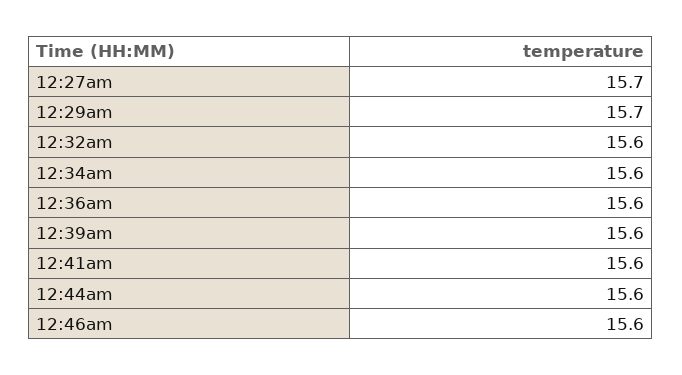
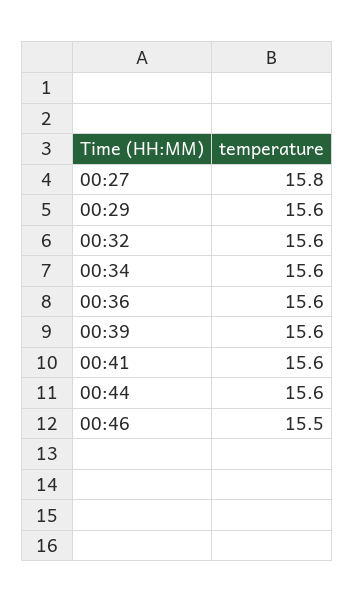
  {
-   "12:27am": 15.7,
+   "12:27am": 15.8,
-   "12:29am": 15.7,
+   "12:29am": 15.6,
    "12:32am": 15.6,
    "12:34am": 15.6,
    "12:36am": 15.6,
    "12:39am": 15.6,
    "12:41am": 15.6,
    "12:44am": 15.6,
-   "12:46am": 15.6
+   "12:46am": 15.5
  }

